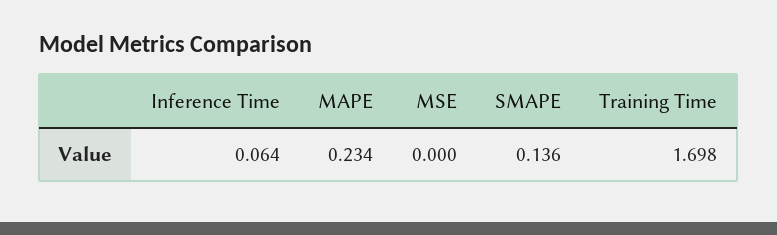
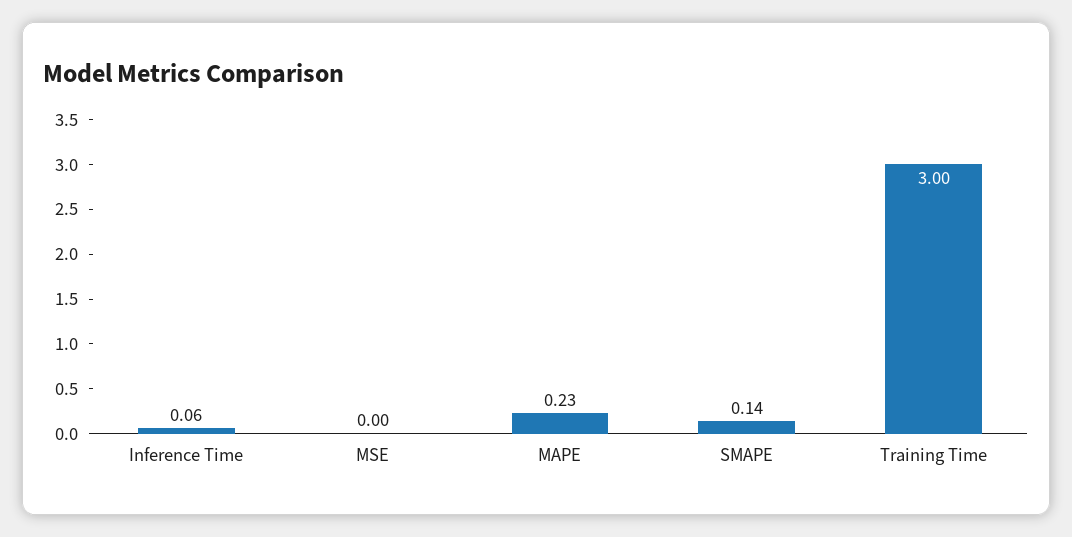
  {
    "Inference Time": 0.064,
    "MAPE": 0.234,
    "MSE": 0,
    "SMAPE": 0.136,
-   "Training Time": 1.698
+   "Training Time": 3
  }

